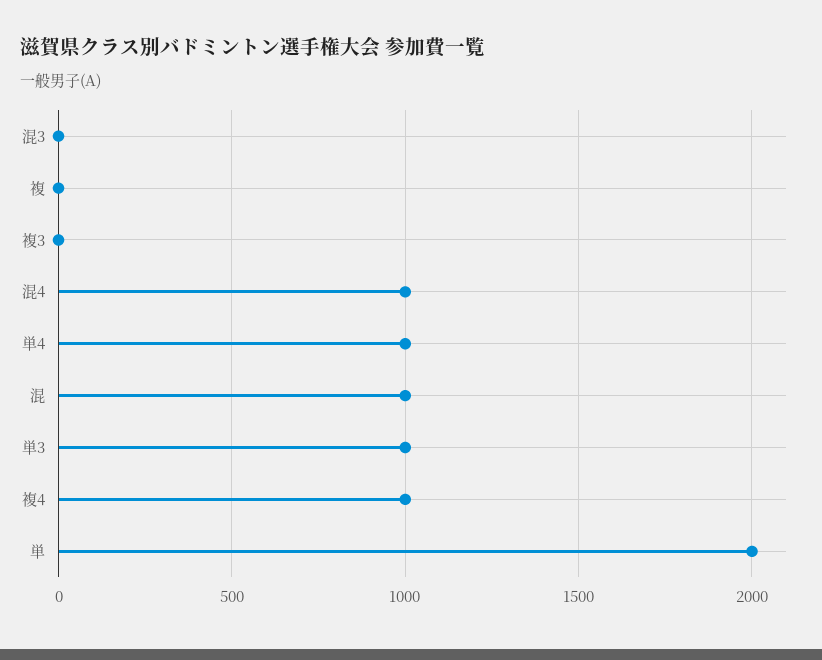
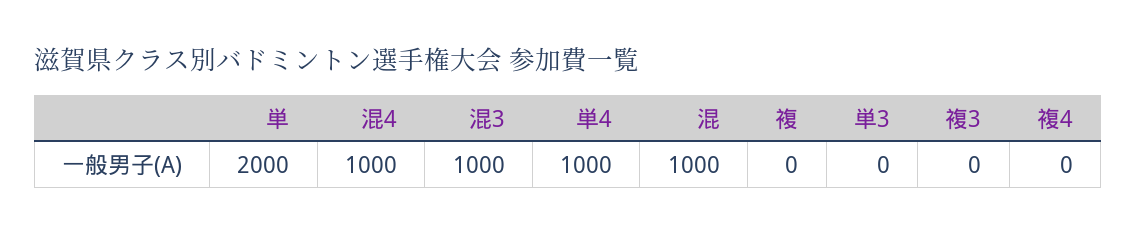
  {
-   "混3": 0,
+   "混3": 1000,
    "複": 0,
    "複3": 0,
    "混4": 1000,
    "単4": 1000,
    "混": 1000,
-   "単3": 1000,
+   "単3": 0,
-   "複4": 1000,
+   "複4": 0,
    "単": 2000
  }

